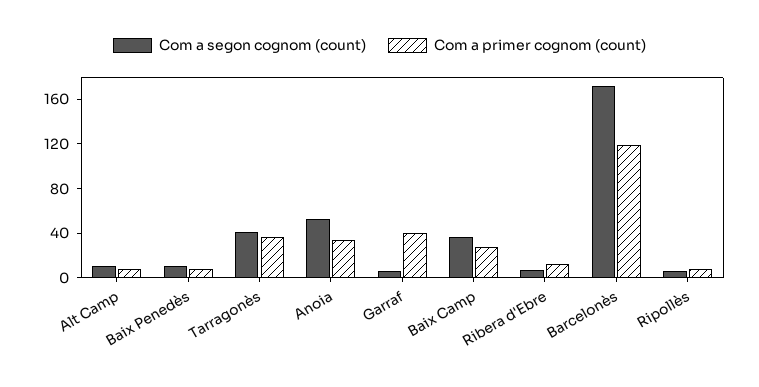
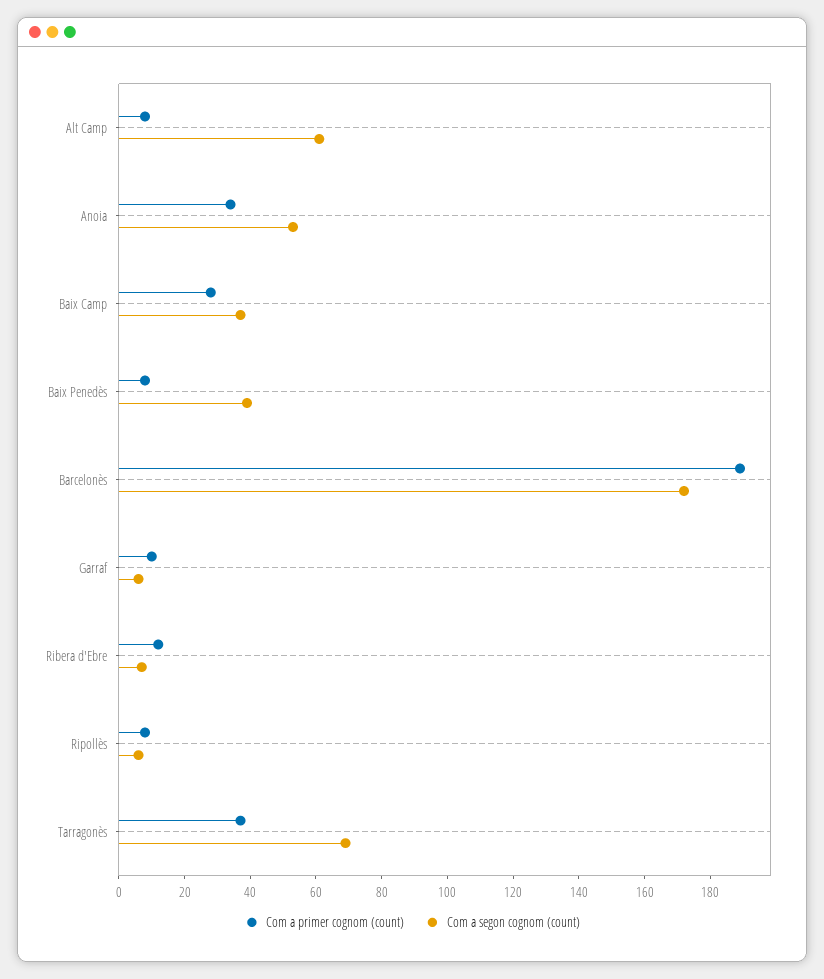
  {
    "Com a segon cognom (count)": {
-     "Alt Camp": 10,
+     "Alt Camp": 60,
-     "Baix Penedès": 10,
+     "Baix Penedès": 40,
-     "Tarragonès": 40,
+     "Tarragonès": 70,
      "Anoia": 55,
      "Garraf": 5,
      "Baix Camp": 35,
      "Ribera d'Ebre": 5,
      "Barcelonès": 170,
      "Ripollès": 5
    },
    "Com a primer cognom (count)": {
      "Alt Camp": 10,
      "Baix Penedès": 10,
      "Tarragonès": 35,
      "Anoia": 35,
-     "Garraf": 40,
+     "Garraf": 10,
      "Baix Camp": 30,
      "Ribera d'Ebre": 10,
-     "Barcelonès": 120,
+     "Barcelonès": 190,
      "Ripollès": 10
    }
  }

